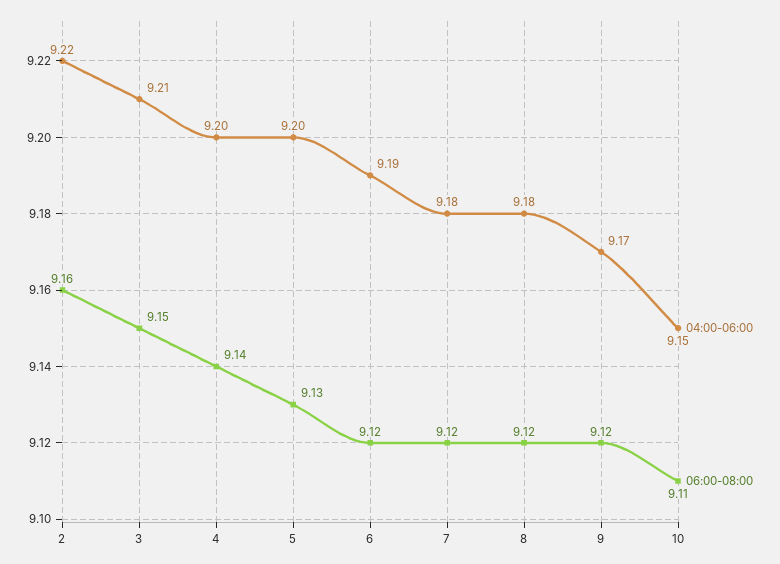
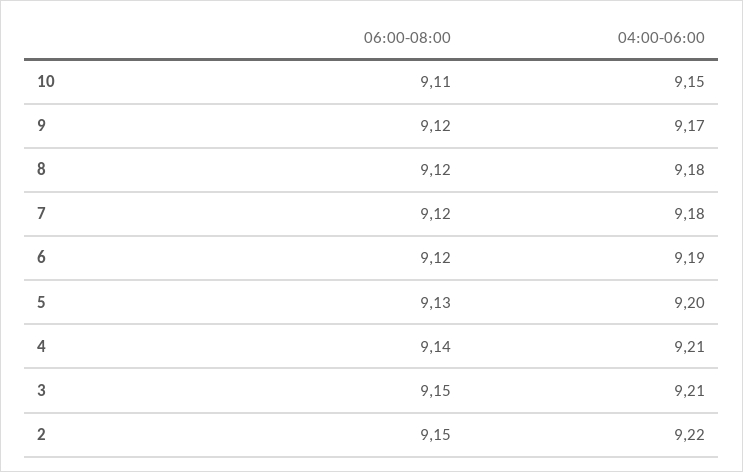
  {
    "04:00-06:00": {
      "2": 9.22,
      "3": 9.21,
-     "4": 9.2,
+     "4": 9.21,
      "5": 9.2,
      "6": 9.19,
      "7": 9.18,
      "8": 9.18,
      "9": 9.17,
      "10": 9.15
    },
    "06:00-08:00": {
-     "2": 9.16,
+     "2": 9.15,
      "3": 9.15,
      "4": 9.14,
      "5": 9.13,
      "6": 9.12,
      "7": 9.12,
      "8": 9.12,
      "9": 9.12,
      "10": 9.11
    }
  }

